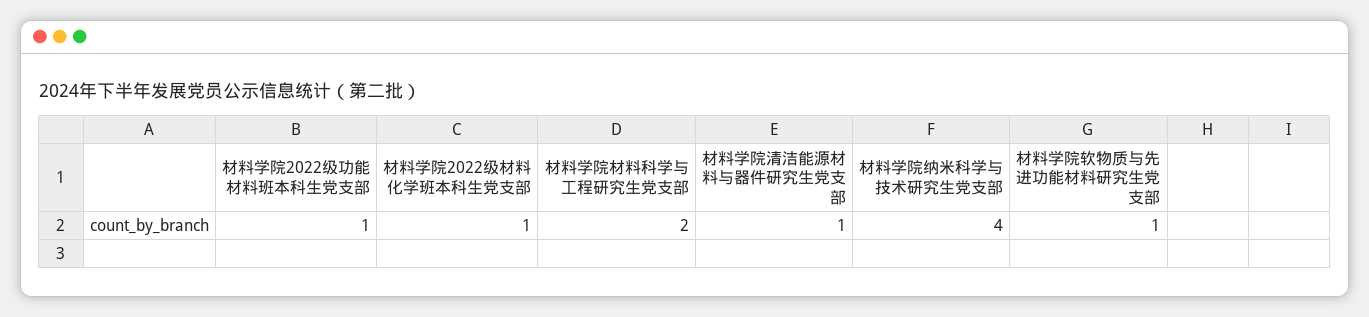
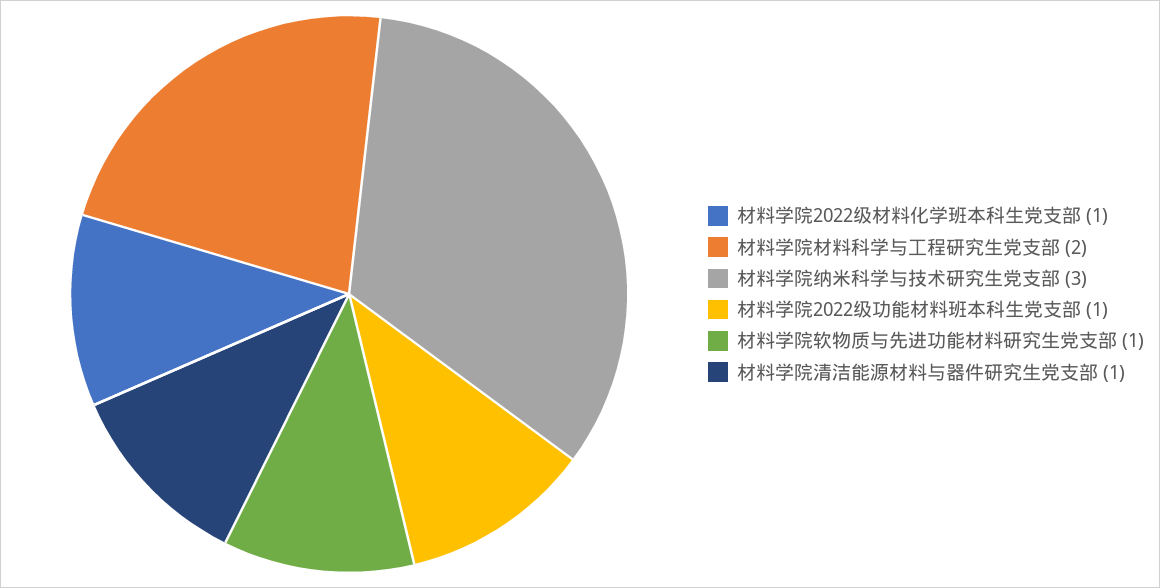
  {
    "材料学院2022级功能材料班本科生党支部": 1,
    "材料学院2022级材料化学班本科生党支部": 1,
    "材料学院材料科学与工程研究生党支部": 2,
    "材料学院清洁能源材料与器件研究生党支部": 1,
-   "材料学院纳米科学与技术研究生党支部": 4,
+   "材料学院纳米科学与技术研究生党支部": 3,
    "材料学院软物质与先进功能材料研究生党支部": 1
  }

